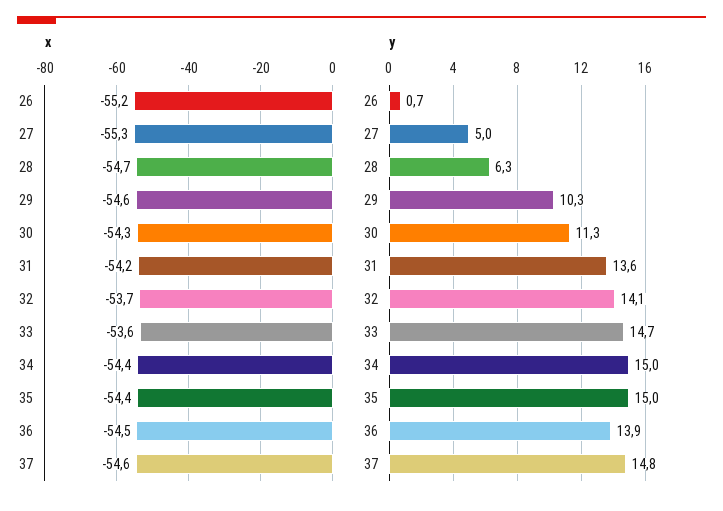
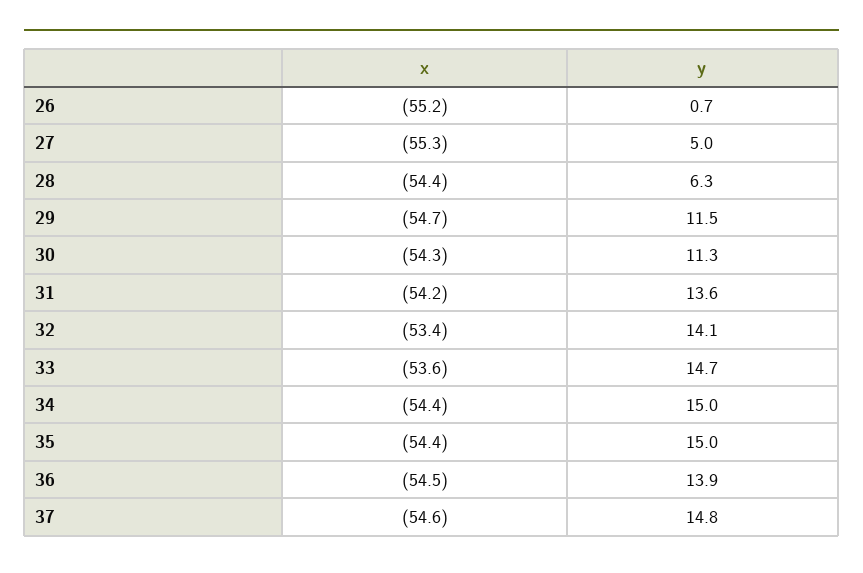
  {
    "x": {
      "26": -55.2,
      "27": -55.3,
-     "28": -54.7,
+     "28": -54.4,
-     "29": -54.6,
+     "29": -54.7,
      "30": -54.3,
      "31": -54.2,
-     "32": -53.7,
+     "32": -53.4,
      "33": -53.6,
      "34": -54.4,
      "35": -54.4,
      "36": -54.5,
      "37": -54.6
    },
    "y": {
      "26": 0.7,
      "27": 5,
      "28": 6.3,
-     "29": 10.3,
+     "29": 11.5,
      "30": 11.3,
      "31": 13.6,
      "32": 14.1,
      "33": 14.7,
      "34": 15,
      "35": 15,
      "36": 13.9,
      "37": 14.8
    }
  }

